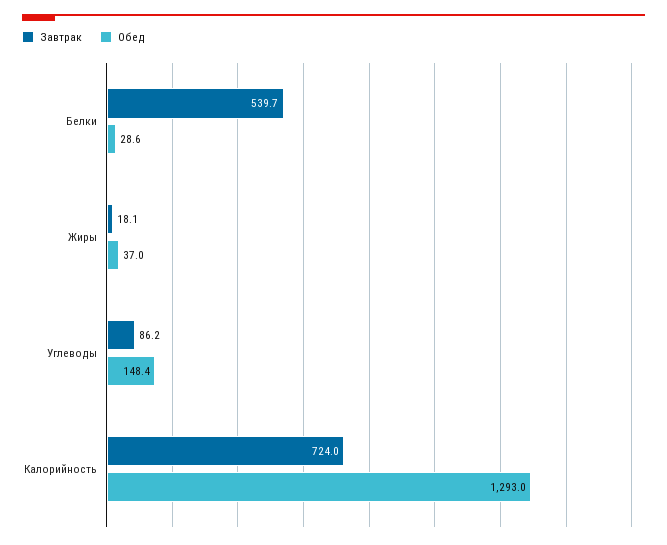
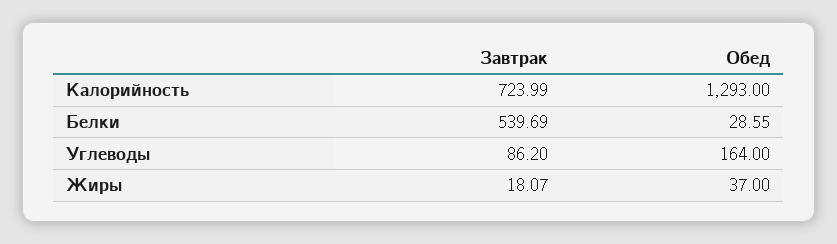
  {
    "Завтрак": {
      "Белки": 539.69,
      "Жиры": 18.07,
      "Углеводы": 86.2,
      "Калорийность": 723.99
    },
    "Обед": {
      "Белки": 28.55,
      "Жиры": 37,
-     "Углеводы": 148.4,
+     "Углеводы": 164,
      "Калорийность": 1293
    }
  }

